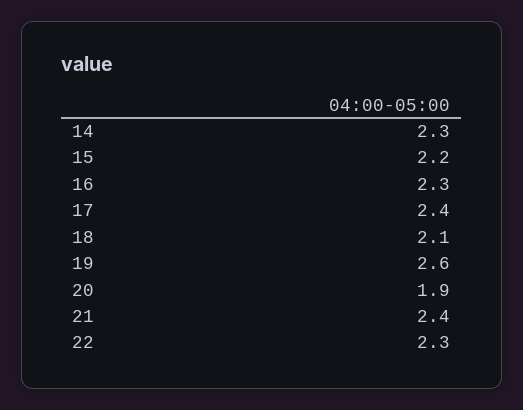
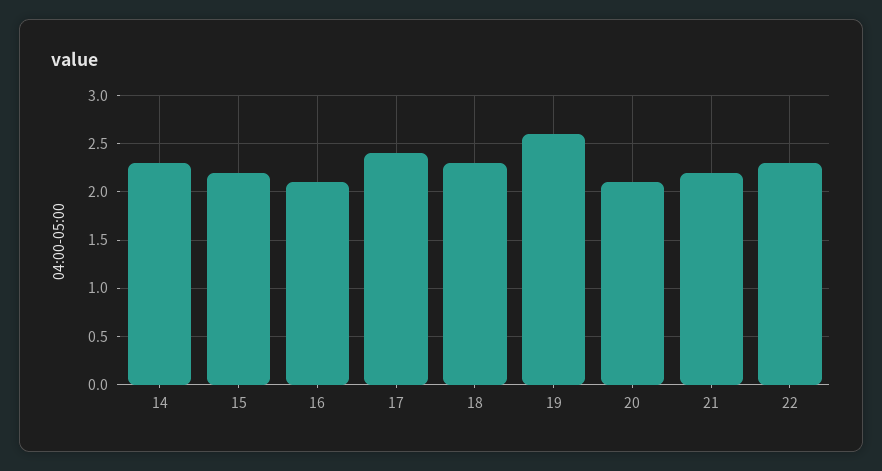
  {
    "14": 2.3,
    "15": 2.2,
-   "16": 2.3,
+   "16": 2.1,
    "17": 2.4,
-   "18": 2.1,
+   "18": 2.3,
    "19": 2.6,
-   "20": 1.9,
+   "20": 2.1,
-   "21": 2.4,
+   "21": 2.2,
    "22": 2.3
  }

